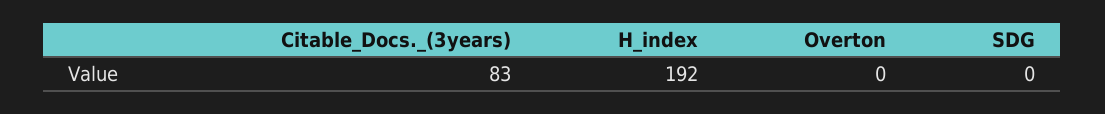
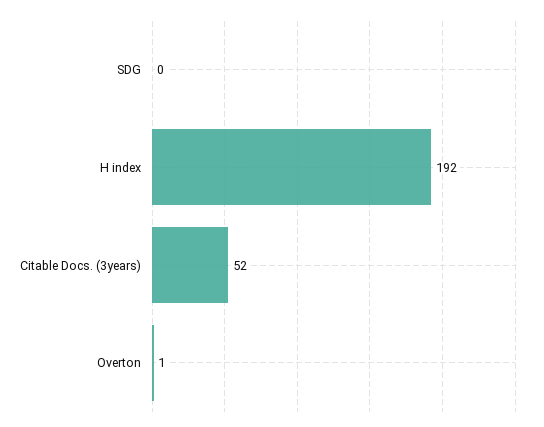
  {
-   "Citable_Docs._(3years)": 83,
+   "Citable_Docs._(3years)": 52,
    "H_index": 192,
-   "Overton": 0,
+   "Overton": 1,
    "SDG": 0
  }

